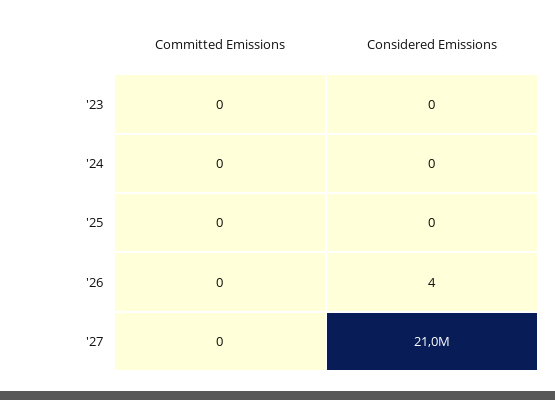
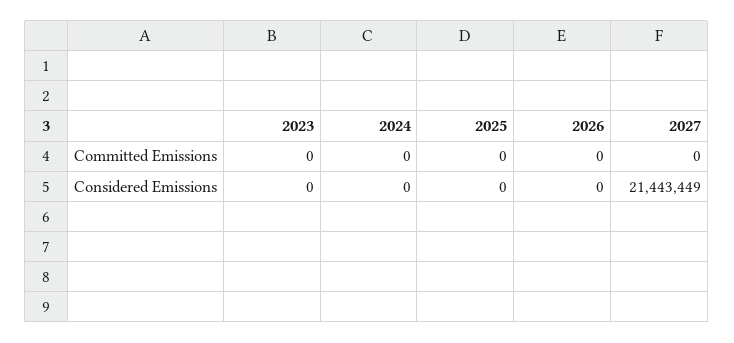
  {
    "Committed Emissions": {
      "'23": 0,
      "'24": 0,
      "'25": 0,
      "'26": 0,
      "'27": 0
    },
    "Considered Emissions": {
      "'23": 0,
      "'24": 0,
      "'25": 0,
-     "'26": 4,
+     "'26": 0,
-     "'27": 21000000
+     "'27": 21443449
    }
  }

